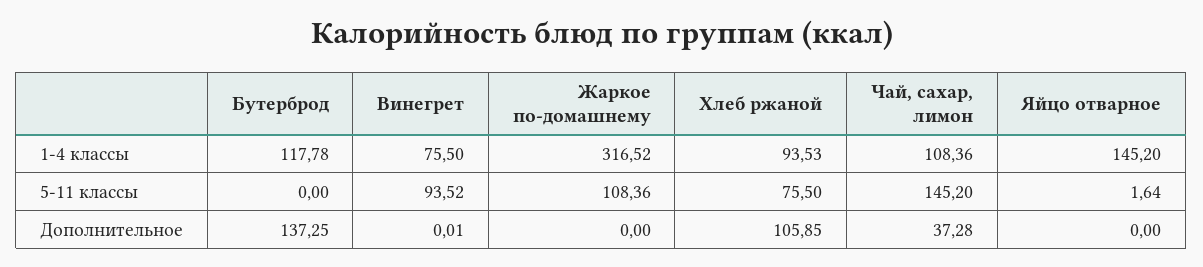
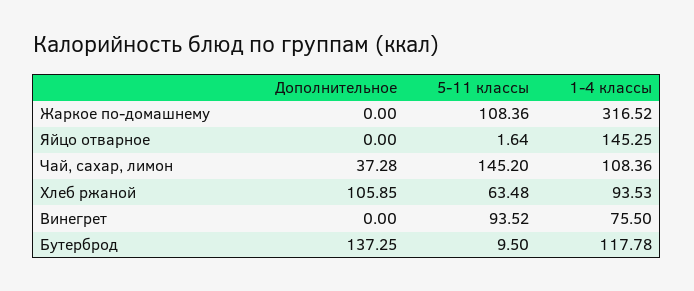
  {
    "Бутерброд": {
      "1-4 классы": 117.78,
-     "5-11 классы": 0,
+     "5-11 классы": 9.5,
      "Дополнительное": 137.25
    },
    "Винегрет": {
      "1-4 классы": 75.5,
      "5-11 классы": 93.52,
-     "Дополнительное": 0.01
+     "Дополнительное": 0
    },
    "Жаркое по-домашнему": {
      "1-4 классы": 316.52,
      "5-11 классы": 108.36,
      "Дополнительное": 0
    },
    "Хлеб ржаной": {
      "1-4 классы": 93.53,
-     "5-11 классы": 75.5,
+     "5-11 классы": 63.48,
      "Дополнительное": 105.85
    },
    "Чай, сахар, лимон": {
      "1-4 классы": 108.36,
      "5-11 классы": 145.2,
      "Дополнительное": 37.28
    },
    "Яйцо отварное": {
-     "1-4 классы": 145.2,
+     "1-4 классы": 145.25,
      "5-11 классы": 1.64,
      "Дополнительное": 0
    }
  }

